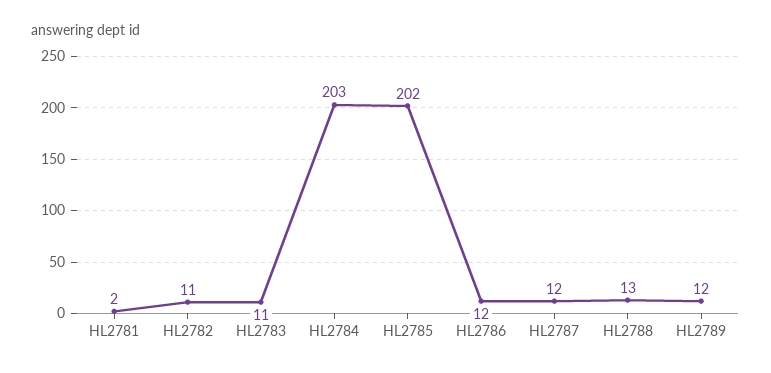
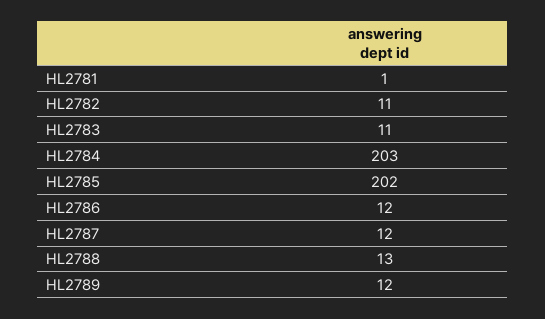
  {
-   "HL2781": 2,
+   "HL2781": 1,
    "HL2782": 11,
    "HL2783": 11,
    "HL2784": 203,
    "HL2785": 202,
    "HL2786": 12,
    "HL2787": 12,
    "HL2788": 13,
    "HL2789": 12
  }

